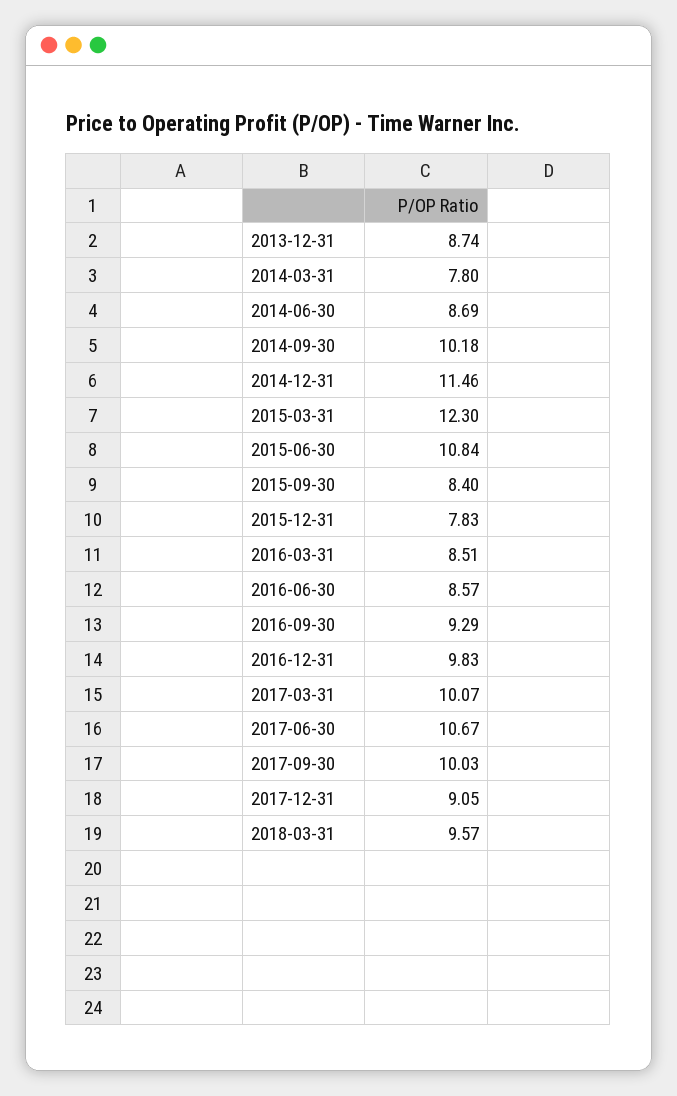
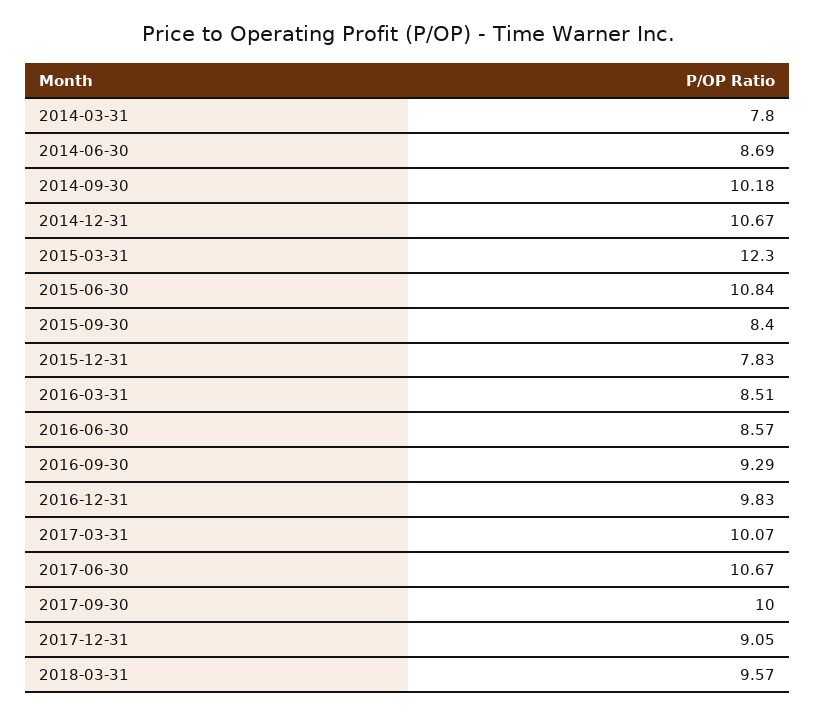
  {
-   "2013-12-31": 8.74,
    "2014-03-31": 7.8,
    "2014-06-30": 8.69,
    "2014-09-30": 10.18,
-   "2014-12-31": 11.46,
+   "2014-12-31": 10.67,
    "2015-03-31": 12.3,
    "2015-06-30": 10.84,
    "2015-09-30": 8.4,
    "2015-12-31": 7.83,
    "2016-03-31": 8.51,
    "2016-06-30": 8.57,
    "2016-09-30": 9.29,
    "2016-12-31": 9.83,
    "2017-03-31": 10.07,
    "2017-06-30": 10.67,
-   "2017-09-30": 10.03,
+   "2017-09-30": 10,
    "2017-12-31": 9.05,
    "2018-03-31": 9.57
  }

